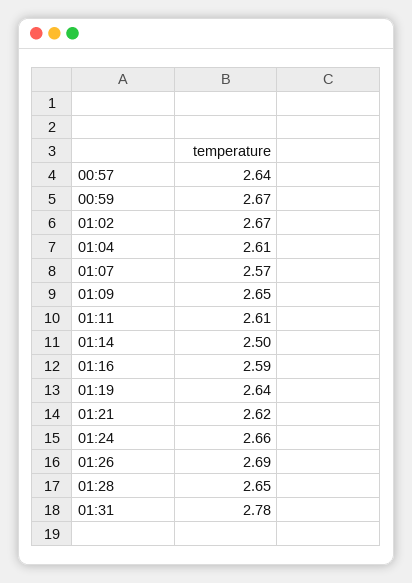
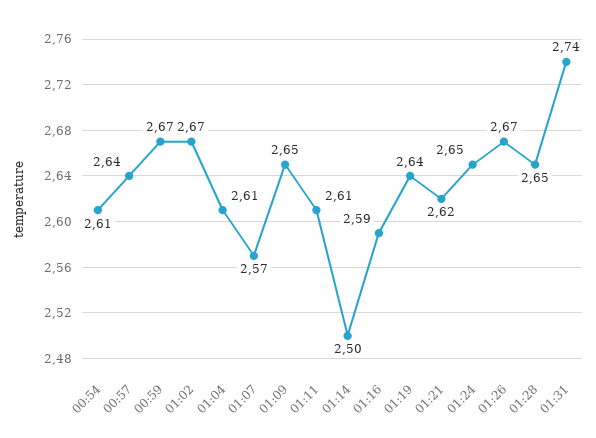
  {
    "00:57": 2.64,
    "00:59": 2.67,
    "01:02": 2.67,
    "01:04": 2.61,
    "01:07": 2.57,
    "01:09": 2.65,
    "01:11": 2.61,
    "01:14": 2.5,
    "01:16": 2.59,
    "01:19": 2.64,
    "01:21": 2.62,
-   "01:24": 2.66,
+   "01:24": 2.65,
-   "01:26": 2.69,
+   "01:26": 2.67,
    "01:28": 2.65,
-   "01:31": 2.78
+   "01:31": 2.74,
+   "00:54": 2.61
  }

